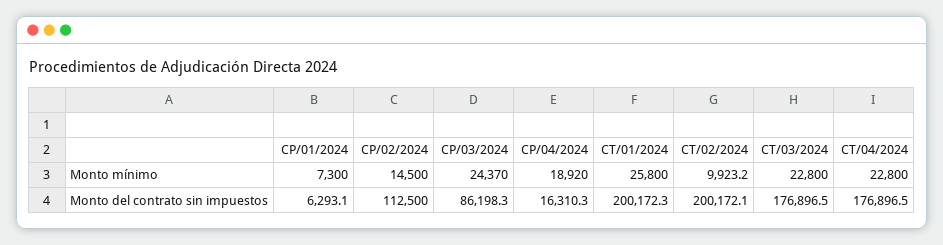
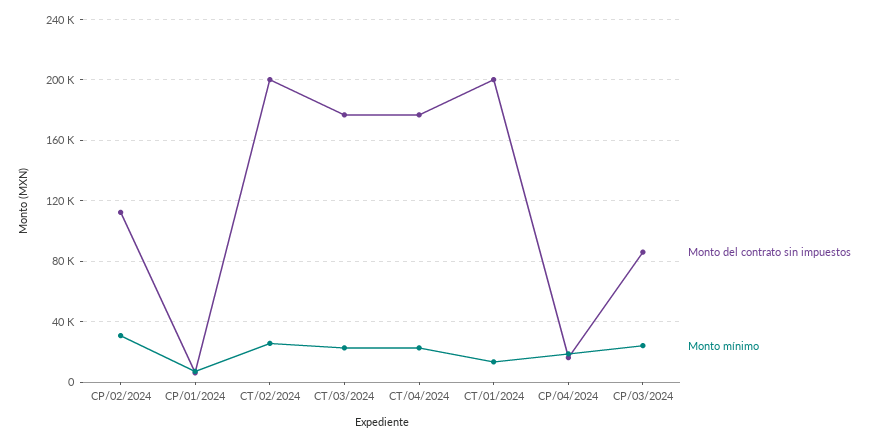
  {
    "Monto mínimo": {
      "CP/01/2024": 7300,
-     "CP/02/2024": 14500,
+     "CP/02/2024": 30000,
      "CP/03/2024": 24370,
      "CP/04/2024": 18920,
-     "CT/01/2024": 25800,
+     "CT/01/2024": 15000,
-     "CT/02/2024": 9923.2,
+     "CT/02/2024": 25000,
      "CT/03/2024": 22800,
      "CT/04/2024": 22800
    },
    "Monto del contrato sin impuestos": {
      "CP/01/2024": 6293.1,
      "CP/02/2024": 112500,
      "CP/03/2024": 86198.3,
      "CP/04/2024": 16310.3,
      "CT/01/2024": 200172.3,
      "CT/02/2024": 200172.1,
      "CT/03/2024": 176896.5,
      "CT/04/2024": 176896.5
    }
  }

